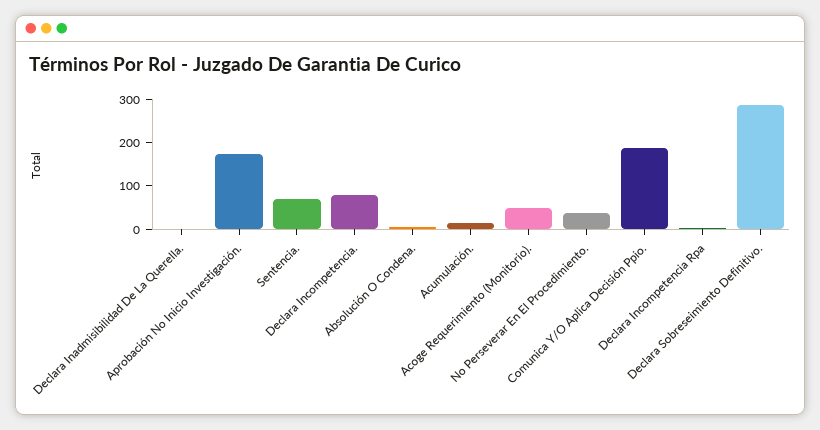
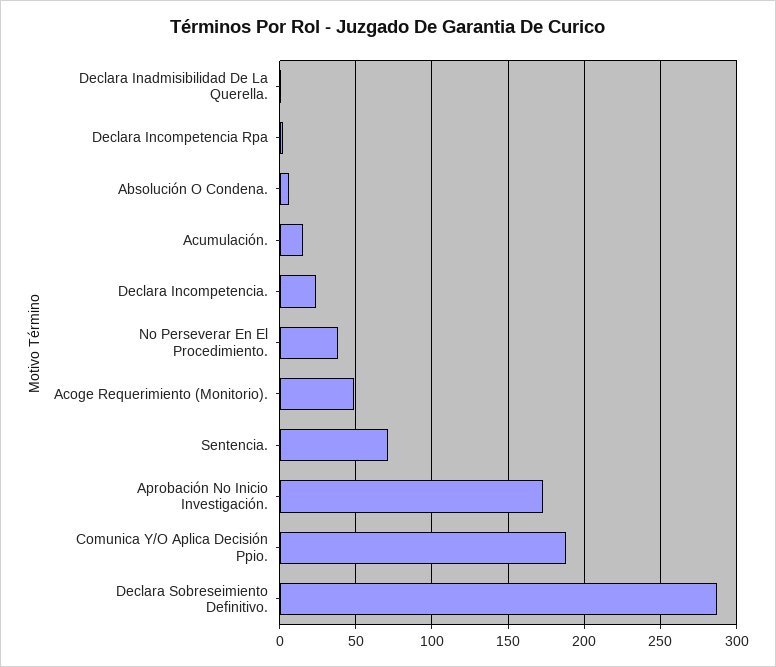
  {
    "Declara Inadmisibilidad De La Querella.": 0,
    "Aprobación No Inicio Investigación.": 175,
    "Sentencia.": 70,
-   "Declara Incompetencia.": 80,
+   "Declara Incompetencia.": 25,
    "Absolución O Condena.": 5,
    "Acumulación.": 15,
    "Acoge Requerimiento (Monitorio).": 50,
    "No Perseverar En El Procedimiento.": 40,
    "Comunica Y/O Aplica Decisión Ppio.": 190,
    "Declara Incompetencia Rpa": 0,
    "Declara Sobreseimiento Definitivo.": 285
  }

